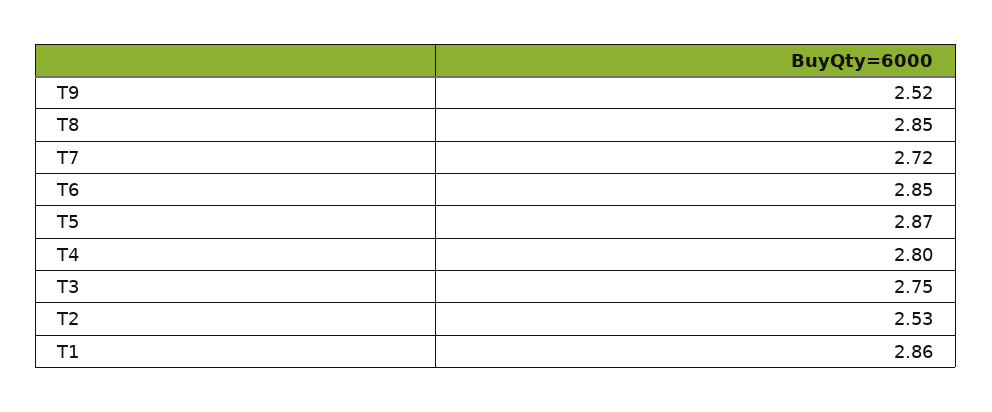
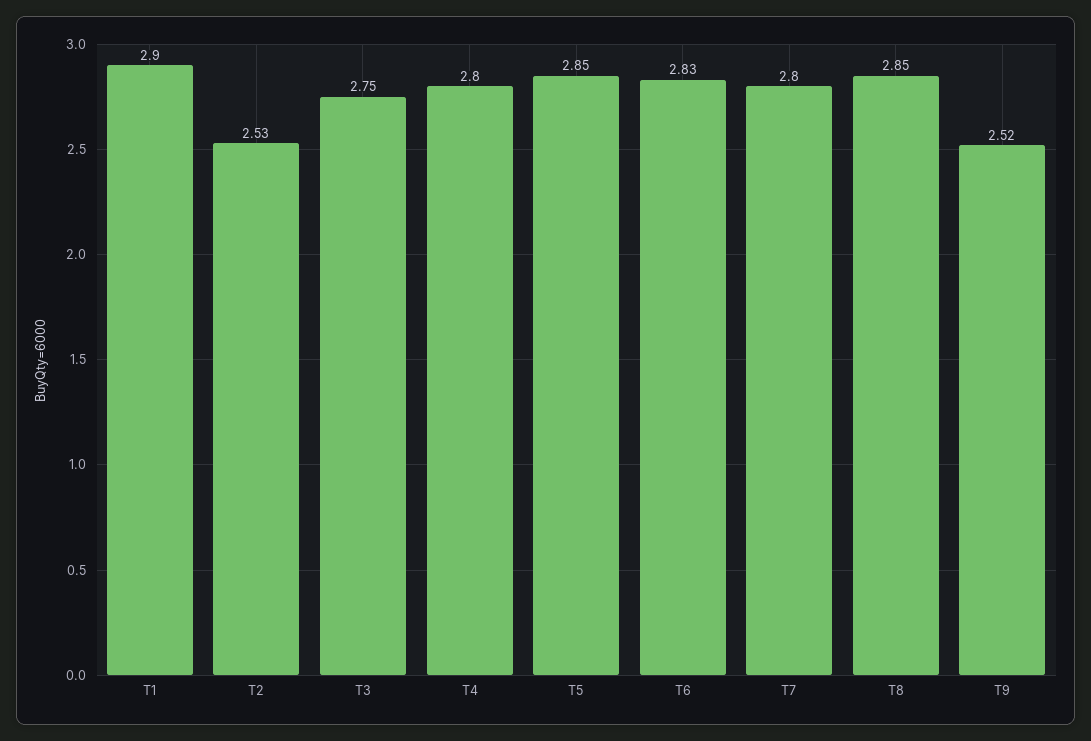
  {
    "T9": 2.52,
    "T8": 2.85,
-   "T7": 2.72,
+   "T7": 2.8,
-   "T6": 2.85,
+   "T6": 2.83,
-   "T5": 2.87,
+   "T5": 2.85,
    "T4": 2.8,
    "T3": 2.75,
    "T2": 2.53,
-   "T1": 2.86
+   "T1": 2.9
  }

